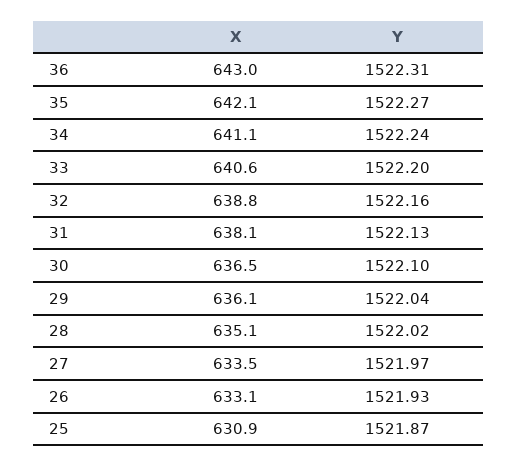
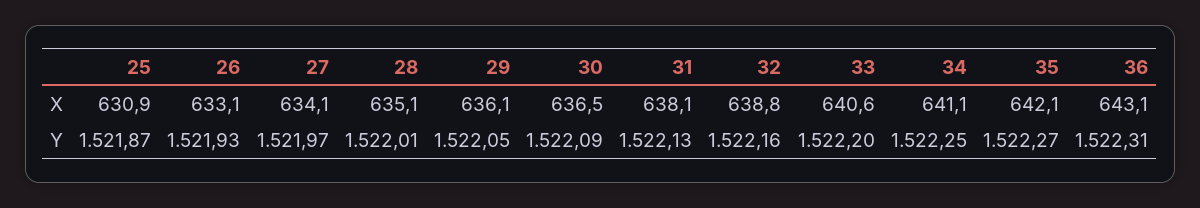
  {
    "X": {
-     "36": 643,
+     "36": 643.1,
      "35": 642.1,
      "34": 641.1,
      "33": 640.6,
      "32": 638.8,
      "31": 638.1,
      "30": 636.5,
      "29": 636.1,
      "28": 635.1,
-     "27": 633.5,
+     "27": 634.1,
      "26": 633.1,
      "25": 630.9
    },
    "Y": {
      "36": 1522.31,
      "35": 1522.27,
-     "34": 1522.24,
+     "34": 1522.25,
      "33": 1522.2,
      "32": 1522.16,
      "31": 1522.13,
-     "30": 1522.1,
+     "30": 1522.09,
-     "29": 1522.04,
+     "29": 1522.05,
-     "28": 1522.02,
+     "28": 1522.01,
      "27": 1521.97,
      "26": 1521.93,
      "25": 1521.87
    }
  }

